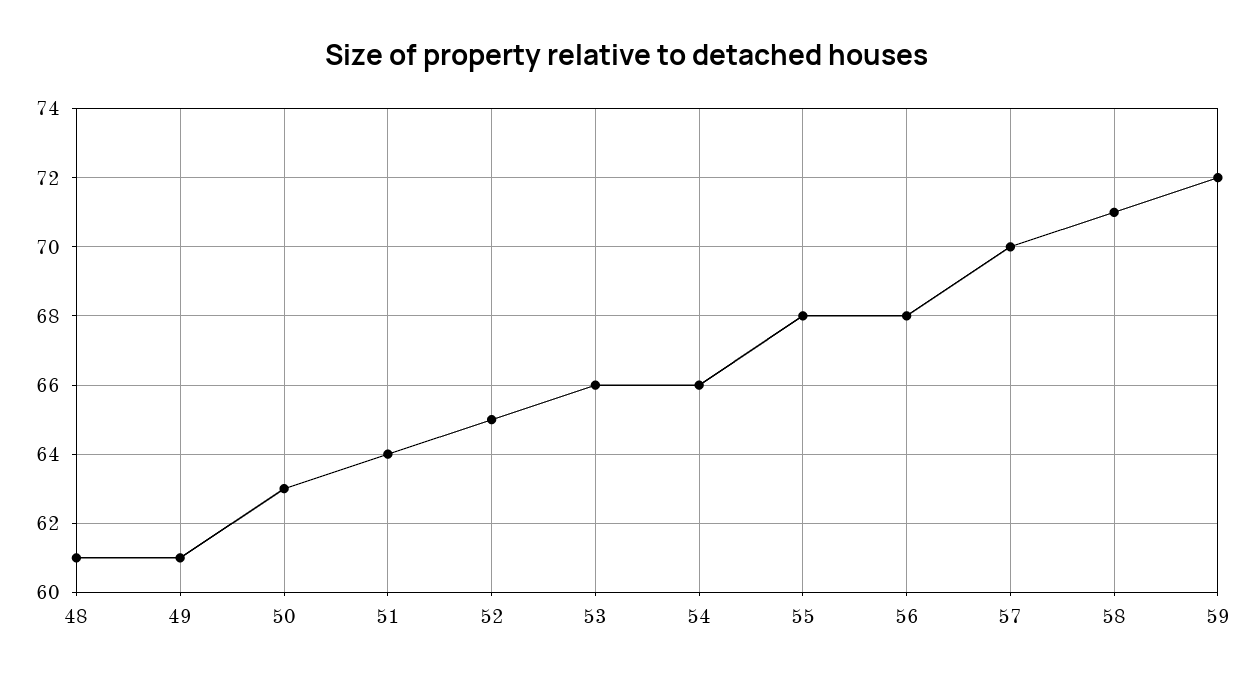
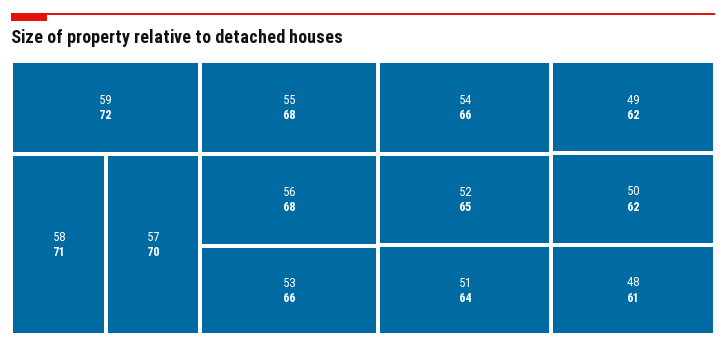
  {
    "48": 61,
-   "49": 61,
+   "49": 62,
-   "50": 63,
+   "50": 62,
    "51": 64,
    "52": 65,
    "53": 66,
    "54": 66,
    "55": 68,
    "56": 68,
    "57": 70,
    "58": 71,
    "59": 72
  }

